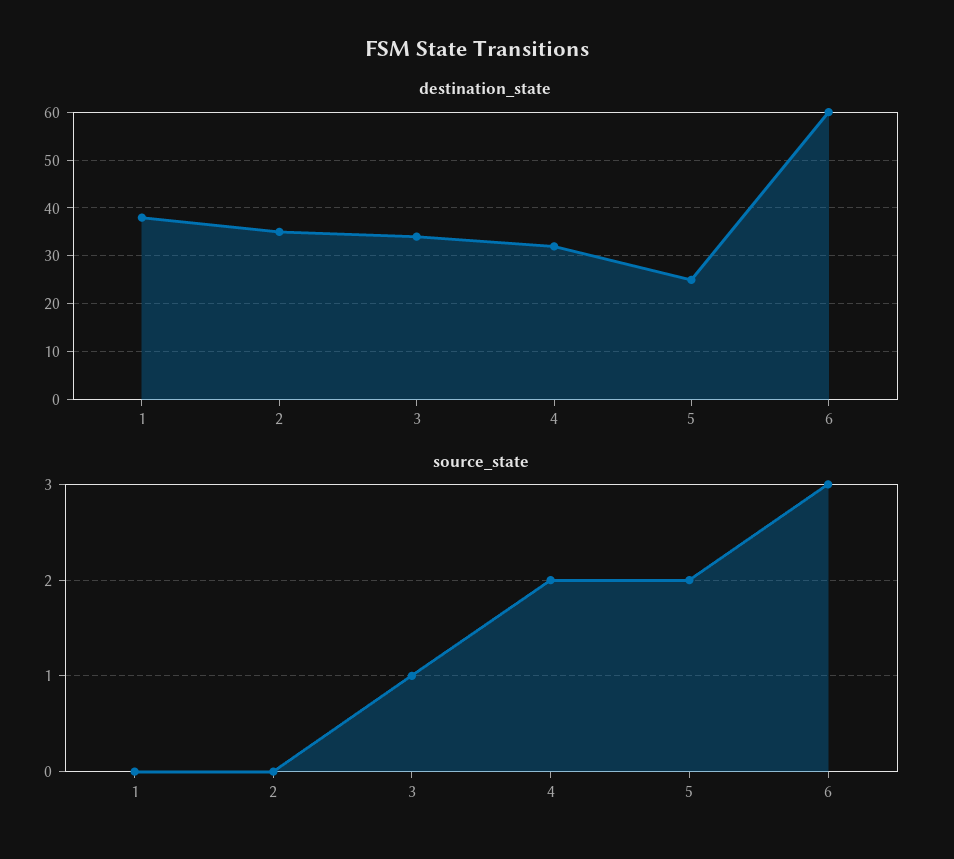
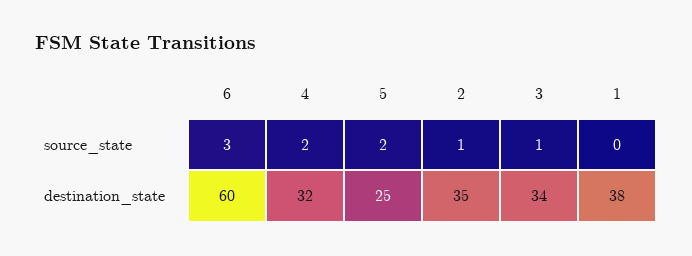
  {
    "destination_state": {
      "1": 38,
      "2": 35,
      "3": 34,
      "4": 32,
      "5": 25,
      "6": 60
    },
    "source_state": {
      "1": 0,
-     "2": 0,
+     "2": 1,
      "3": 1,
      "4": 2,
      "5": 2,
      "6": 3
    }
  }

